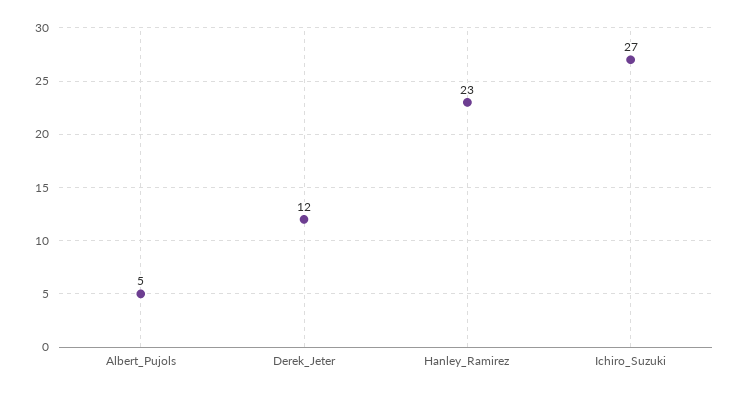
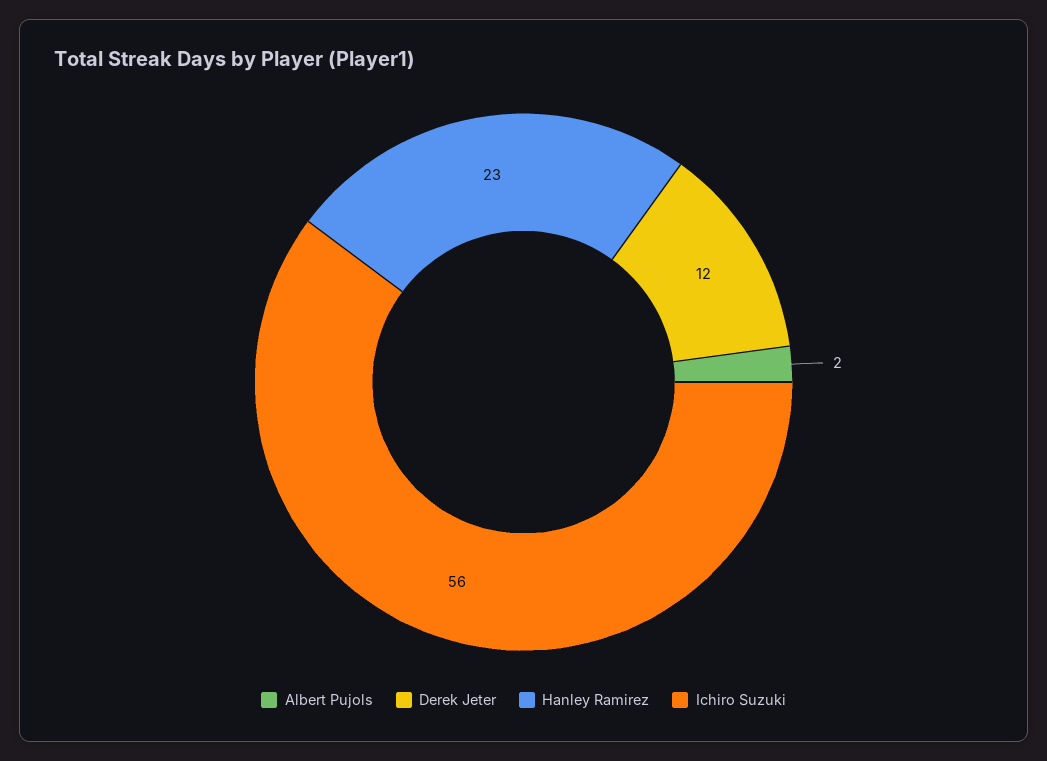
  {
-   "Albert_Pujols": 5,
+   "Albert_Pujols": 2,
    "Derek_Jeter": 12,
    "Hanley_Ramirez": 23,
-   "Ichiro_Suzuki": 27
+   "Ichiro_Suzuki": 56
  }

